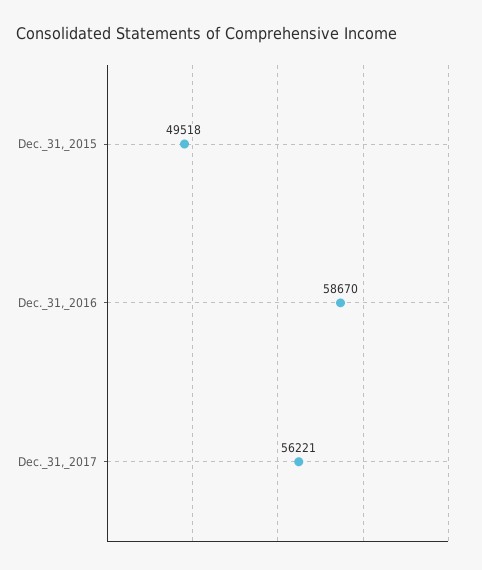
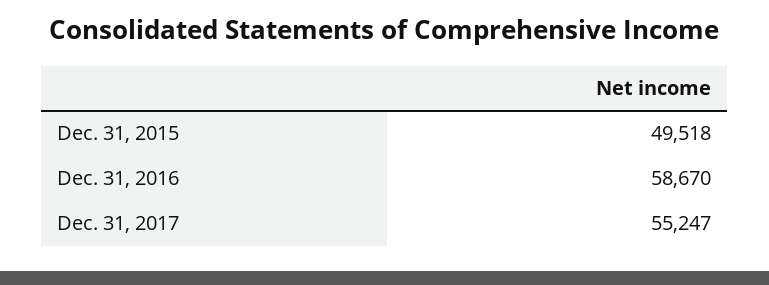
  {
    "Dec._31,_2015": 49518,
    "Dec._31,_2016": 58670,
-   "Dec._31,_2017": 56221
+   "Dec._31,_2017": 55247
  }

